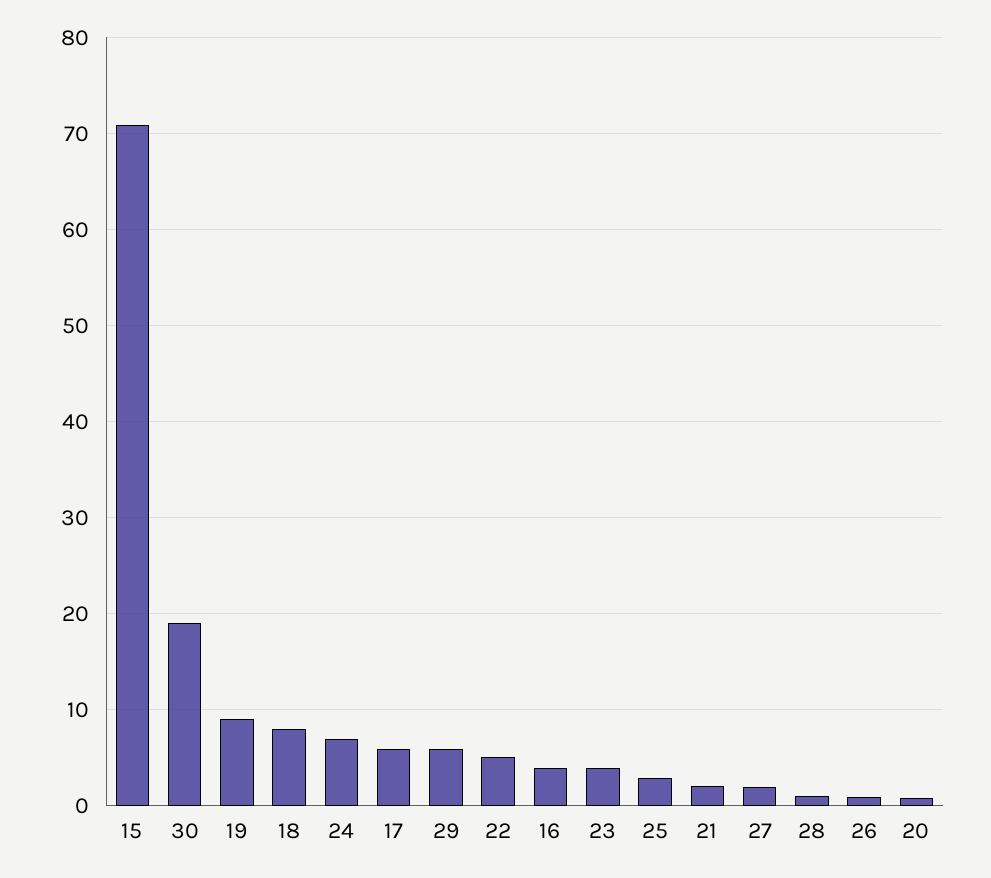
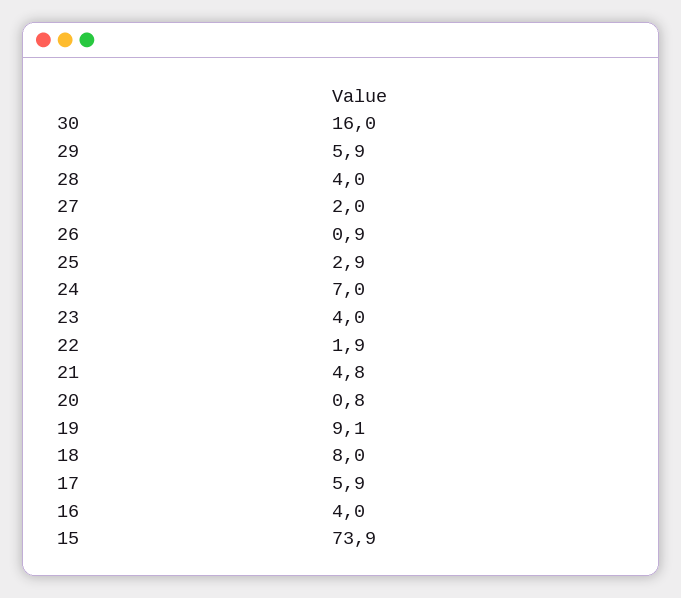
  {
-   "15": 71,
+   "15": 73.9,
-   "30": 19,
+   "30": 16,
    "19": 9.1,
    "18": 8,
    "24": 7,
    "17": 5.9,
    "29": 5.9,
-   "22": 5,
+   "22": 1.9,
    "16": 4,
    "23": 4,
    "25": 2.9,
-   "21": 2,
+   "21": 4.8,
    "27": 2,
-   "28": 1,
+   "28": 4,
    "26": 0.9,
    "20": 0.8
  }

